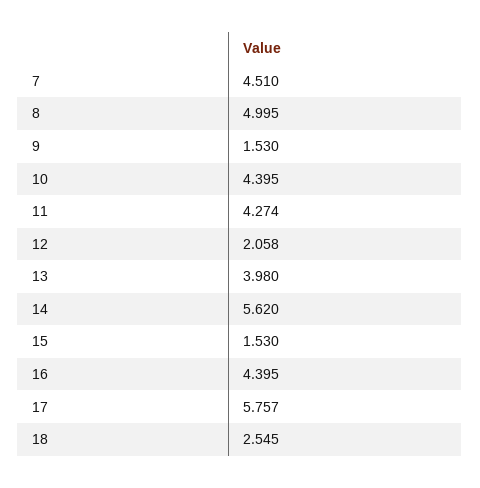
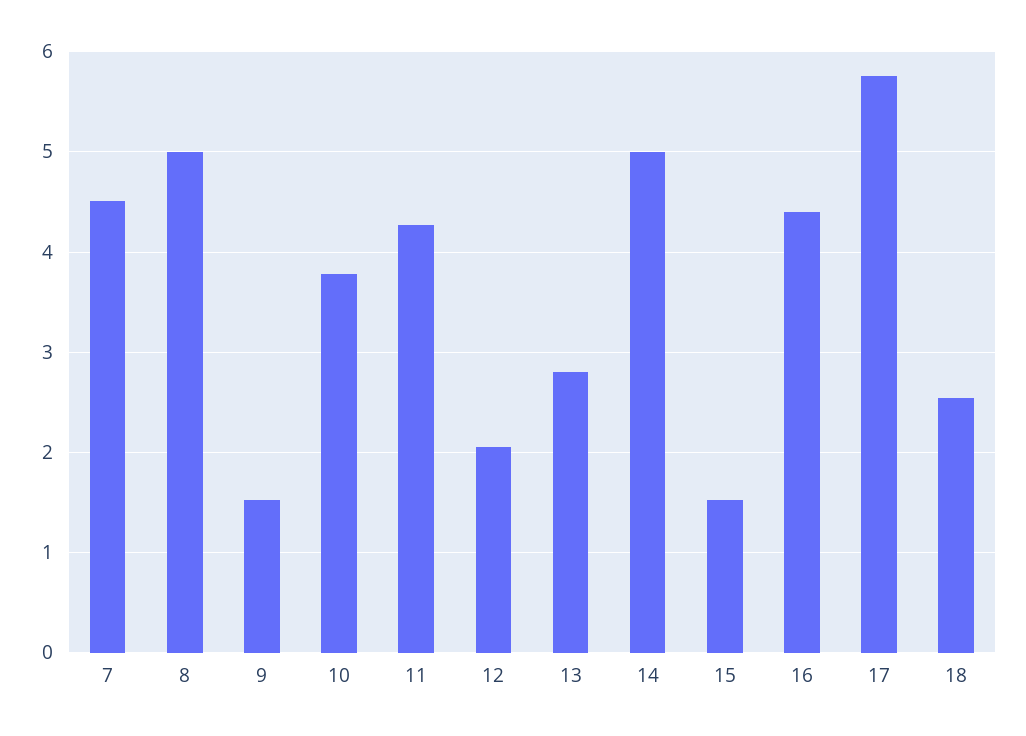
  {
    "7": 4.51,
    "8": 4.995,
    "9": 1.53,
-   "10": 4.395,
+   "10": 3.8,
    "11": 4.274,
    "12": 2.058,
-   "13": 3.98,
+   "13": 2.8,
-   "14": 5.62,
+   "14": 5,
    "15": 1.53,
    "16": 4.395,
    "17": 5.757,
    "18": 2.545
  }

